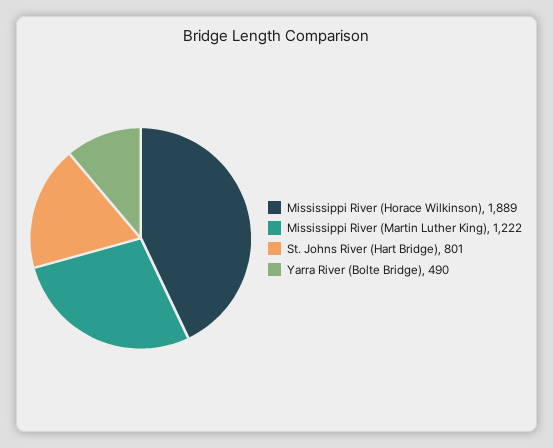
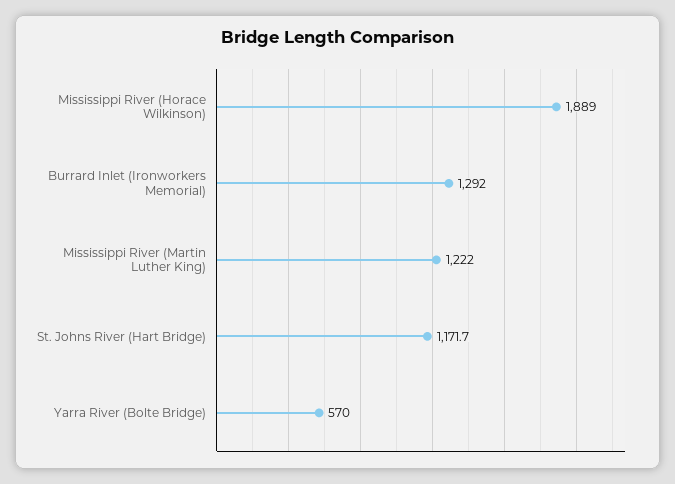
  {
    "Mississippi River (Horace Wilkinson)": 1889,
    "Mississippi River (Martin Luther King)": 1222,
-   "St. Johns River (Hart Bridge)": 801,
+   "St. Johns River (Hart Bridge)": 1171.7,
-   "Yarra River (Bolte Bridge)": 490
+   "Yarra River (Bolte Bridge)": 570,
+   "Burrard Inlet (Ironworkers Memorial)": 1292
  }

